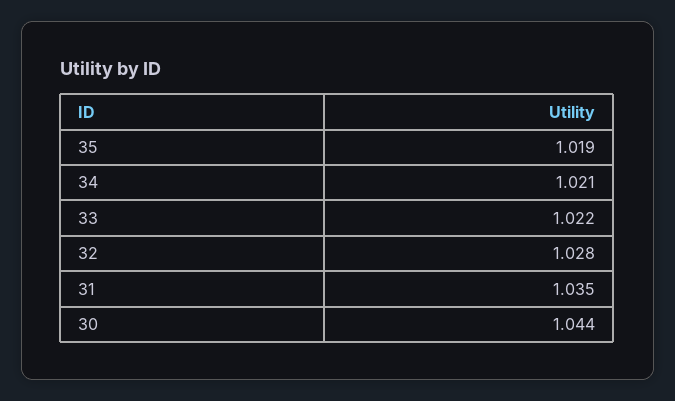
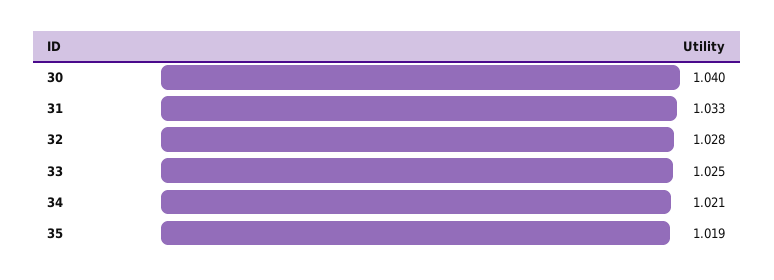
  {
    "35": 1.019,
    "34": 1.021,
-   "33": 1.022,
+   "33": 1.025,
    "32": 1.028,
-   "31": 1.035,
+   "31": 1.033,
-   "30": 1.044
+   "30": 1.04
  }

